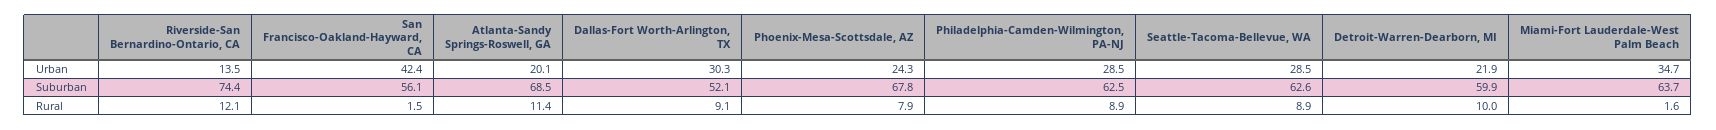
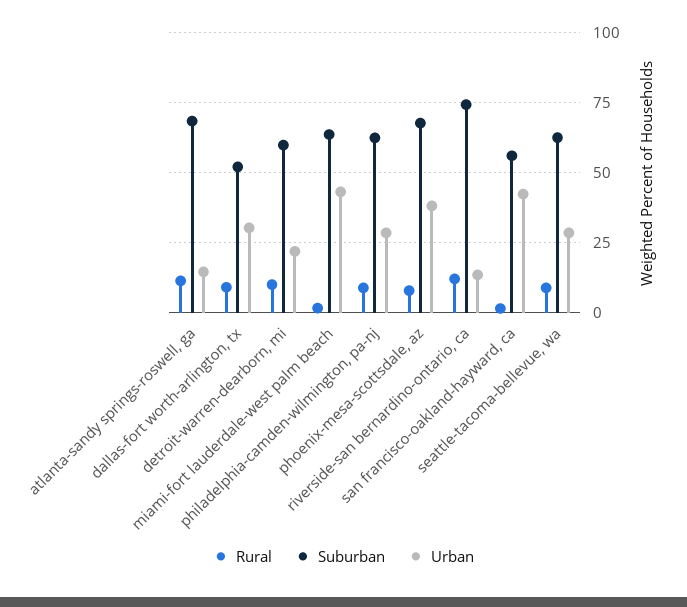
  {
    "Urban": {
      "Riverside-San Bernardino-Ontario, CA": 13.5,
      "San Francisco-Oakland-Hayward, CA": 42.4,
-     "Atlanta-Sandy Springs-Roswell, GA": 20.1,
+     "Atlanta-Sandy Springs-Roswell, GA": 15,
      "Dallas-Fort Worth-Arlington, TX": 30.3,
-     "Phoenix-Mesa-Scottsdale, AZ": 24.3,
+     "Phoenix-Mesa-Scottsdale, AZ": 37.5,
      "Philadelphia-Camden-Wilmington, PA-NJ": 28.5,
      "Seattle-Tacoma-Bellevue, WA": 28.5,
      "Detroit-Warren-Dearborn, MI": 21.9,
-     "Miami-Fort Lauderdale-West Palm Beach": 34.7
+     "Miami-Fort Lauderdale-West Palm Beach": 42.5
    },
    "Suburban": {
      "Riverside-San Bernardino-Ontario, CA": 74.4,
      "San Francisco-Oakland-Hayward, CA": 56.1,
      "Atlanta-Sandy Springs-Roswell, GA": 68.5,
      "Dallas-Fort Worth-Arlington, TX": 52.1,
      "Phoenix-Mesa-Scottsdale, AZ": 67.8,
      "Philadelphia-Camden-Wilmington, PA-NJ": 62.5,
      "Seattle-Tacoma-Bellevue, WA": 62.6,
      "Detroit-Warren-Dearborn, MI": 59.9,
      "Miami-Fort Lauderdale-West Palm Beach": 63.7
    },
    "Rural": {
      "Riverside-San Bernardino-Ontario, CA": 12.1,
      "San Francisco-Oakland-Hayward, CA": 1.5,
      "Atlanta-Sandy Springs-Roswell, GA": 11.4,
      "Dallas-Fort Worth-Arlington, TX": 9.1,
      "Phoenix-Mesa-Scottsdale, AZ": 7.9,
      "Philadelphia-Camden-Wilmington, PA-NJ": 8.9,
      "Seattle-Tacoma-Bellevue, WA": 8.9,
      "Detroit-Warren-Dearborn, MI": 10,
      "Miami-Fort Lauderdale-West Palm Beach": 1.6
    }
  }

